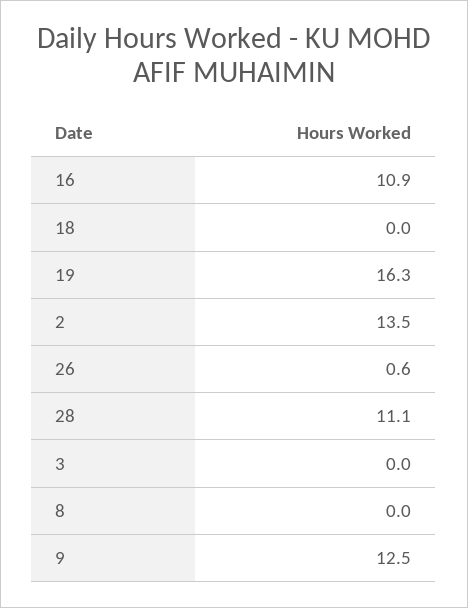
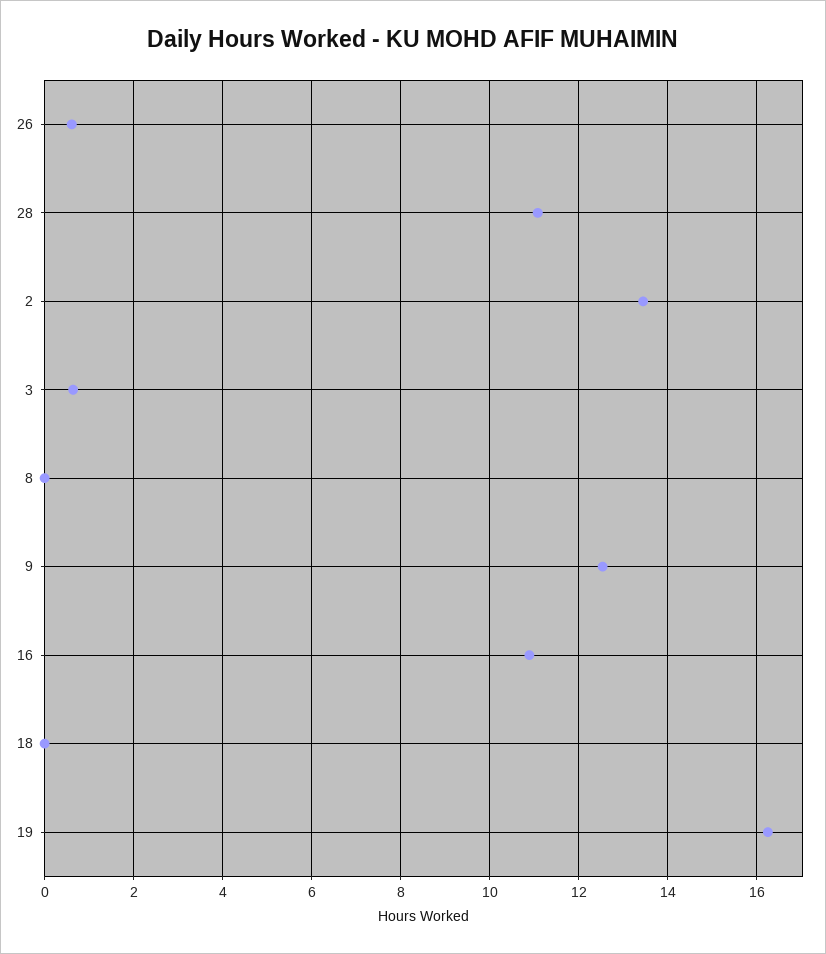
  {
    "16": 10.9,
    "18": 0,
    "19": 16.3,
    "2": 13.5,
    "26": 0.6,
    "28": 11.1,
-   "3": 0,
+   "3": 0.6,
    "8": 0,
    "9": 12.5
  }

